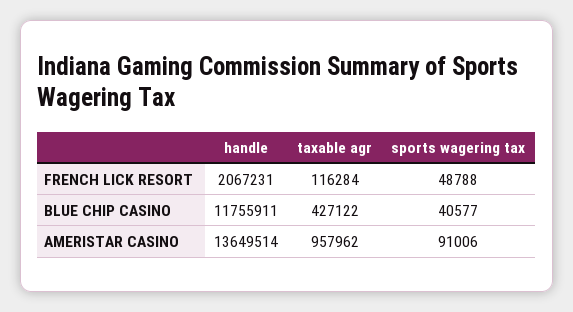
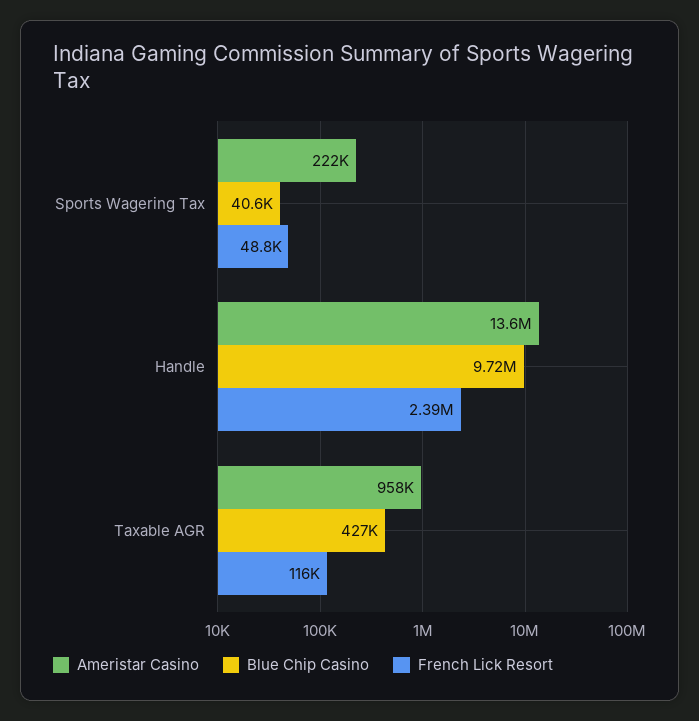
  {
    "FRENCH LICK RESORT": {
-     "handle": 2067231,
+     "handle": 2390000,
      "taxable agr": 116284,
      "sports wagering tax": 48788
    },
    "BLUE CHIP CASINO": {
-     "handle": 11755911,
+     "handle": 9720000,
      "taxable agr": 427122,
      "sports wagering tax": 40577
    },
    "AMERISTAR CASINO": {
      "handle": 13649514,
      "taxable agr": 957962,
-     "sports wagering tax": 91006
+     "sports wagering tax": 222000
    }
  }

